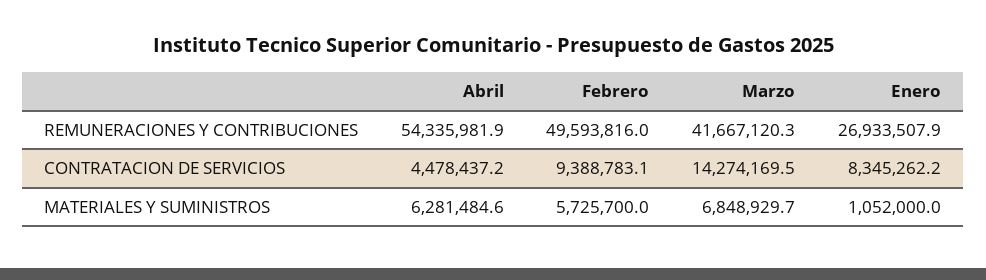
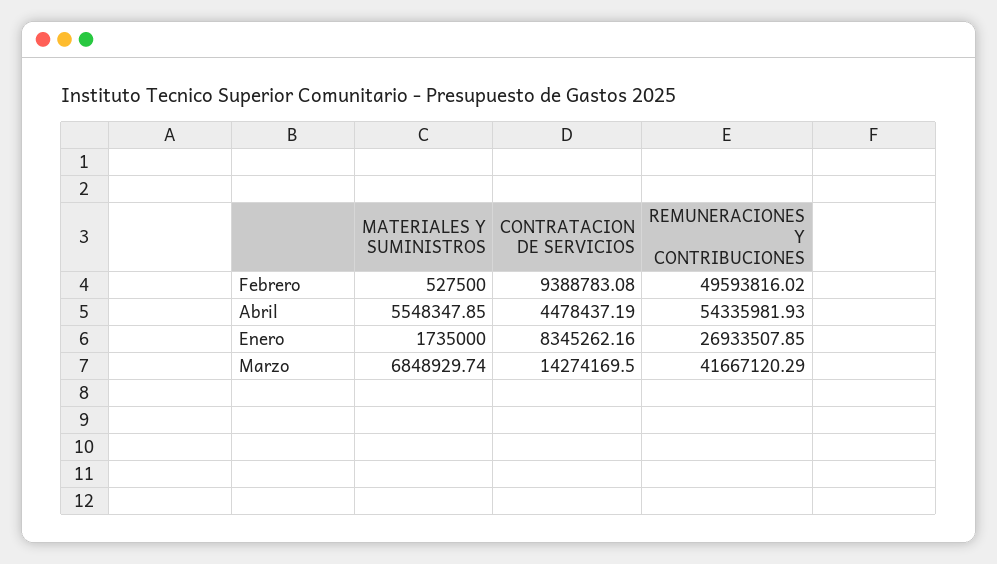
  {
    "Abril": {
      "REMUNERACIONES Y CONTRIBUCIONES": 54335981.93,
      "CONTRATACION DE SERVICIOS": 4478437.19,
-     "MATERIALES Y SUMINISTROS": 6281484.6
+     "MATERIALES Y SUMINISTROS": 5548347.85
    },
    "Febrero": {
      "REMUNERACIONES Y CONTRIBUCIONES": 49593816.02,
      "CONTRATACION DE SERVICIOS": 9388783.08,
-     "MATERIALES Y SUMINISTROS": 5725700
+     "MATERIALES Y SUMINISTROS": 527500
    },
    "Marzo": {
      "REMUNERACIONES Y CONTRIBUCIONES": 41667120.29,
      "CONTRATACION DE SERVICIOS": 14274169.5,
      "MATERIALES Y SUMINISTROS": 6848929.74
    },
    "Enero": {
      "REMUNERACIONES Y CONTRIBUCIONES": 26933507.85,
      "CONTRATACION DE SERVICIOS": 8345262.16,
-     "MATERIALES Y SUMINISTROS": 1052000
+     "MATERIALES Y SUMINISTROS": 1735000
    }
  }

